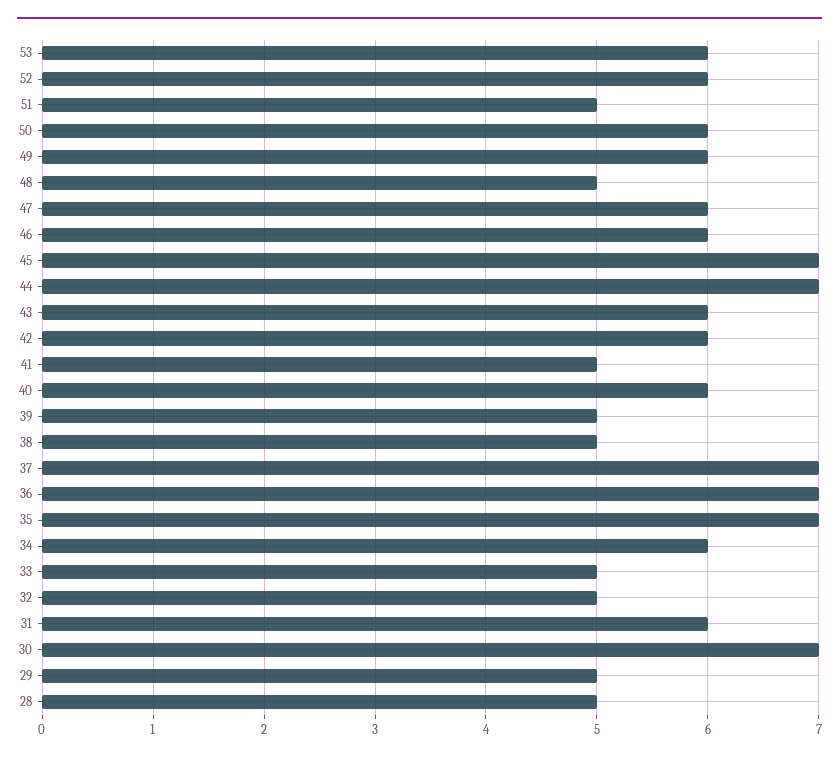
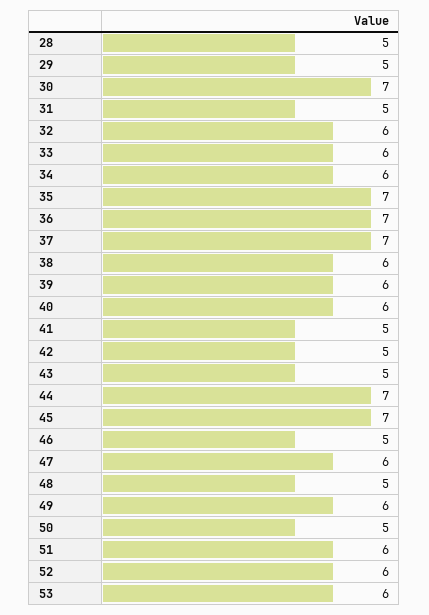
  {
    "53": 6,
    "52": 6,
-   "51": 5,
+   "51": 6,
-   "50": 6,
+   "50": 5,
    "49": 6,
    "48": 5,
    "47": 6,
-   "46": 6,
+   "46": 5,
    "45": 7,
    "44": 7,
-   "43": 6,
+   "43": 5,
-   "42": 6,
+   "42": 5,
    "41": 5,
    "40": 6,
-   "39": 5,
+   "39": 6,
-   "38": 5,
+   "38": 6,
    "37": 7,
    "36": 7,
    "35": 7,
    "34": 6,
-   "33": 5,
+   "33": 6,
-   "32": 5,
+   "32": 6,
-   "31": 6,
+   "31": 5,
    "30": 7,
    "29": 5,
    "28": 5
  }

